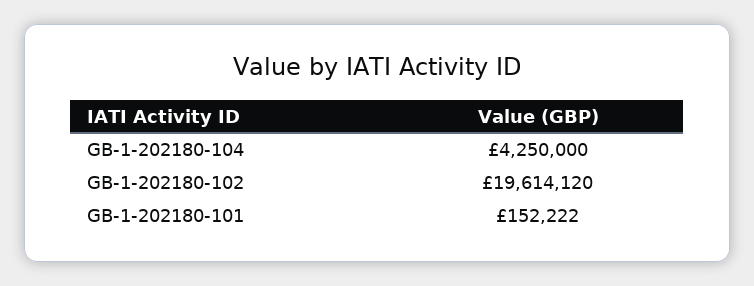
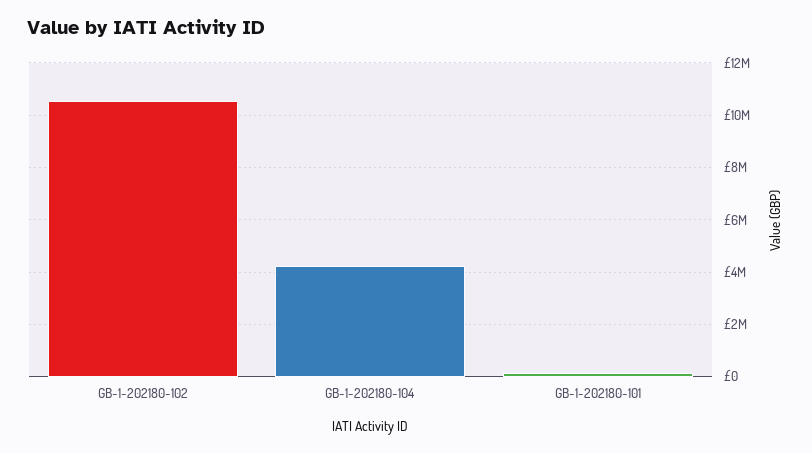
  {
    "GB-1-202180-104": 4250000,
-   "GB-1-202180-102": 19614120,
+   "GB-1-202180-102": 10500000,
    "GB-1-202180-101": 152222
  }

